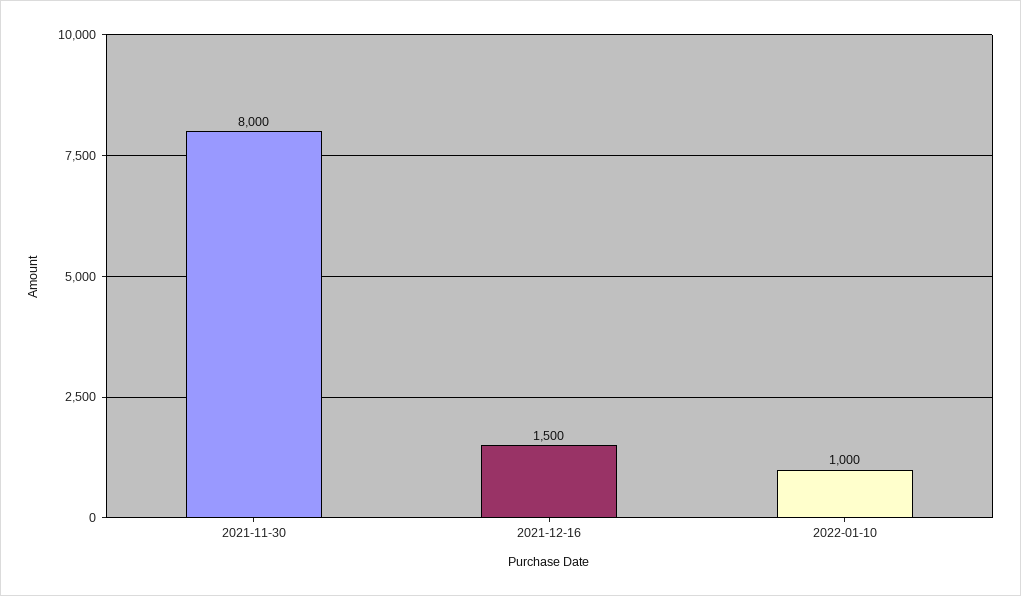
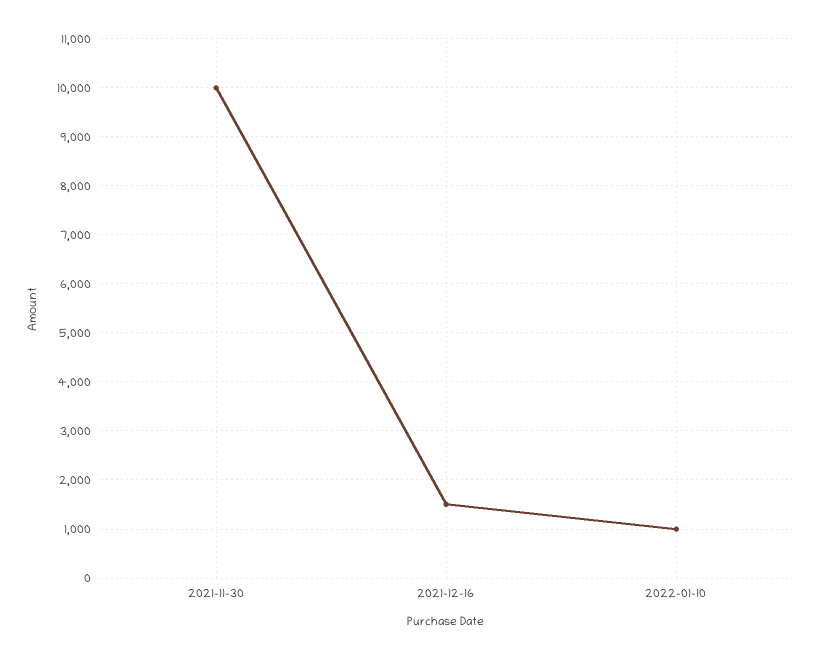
  {
-   "2021-11-30": 8000,
+   "2021-11-30": 10000,
    "2021-12-16": 1500,
    "2022-01-10": 1000
  }

